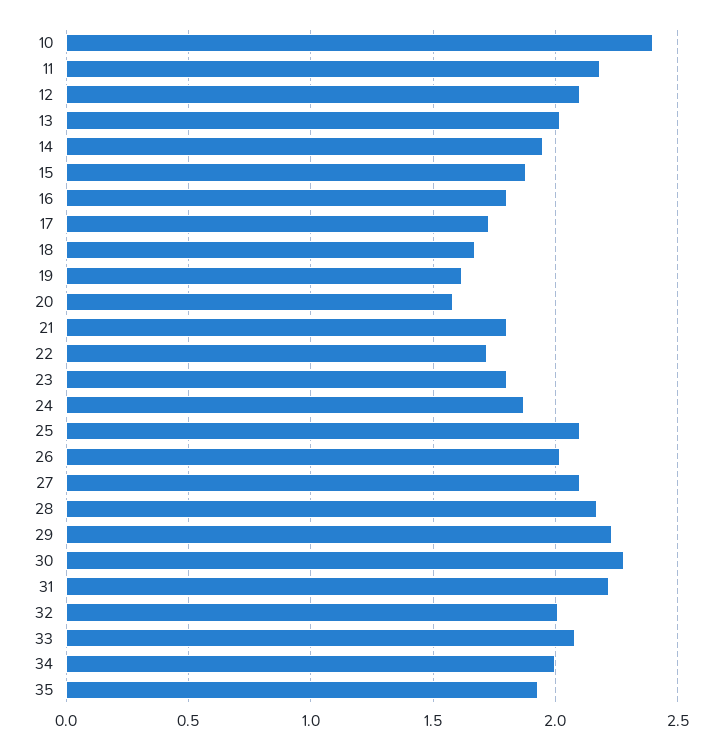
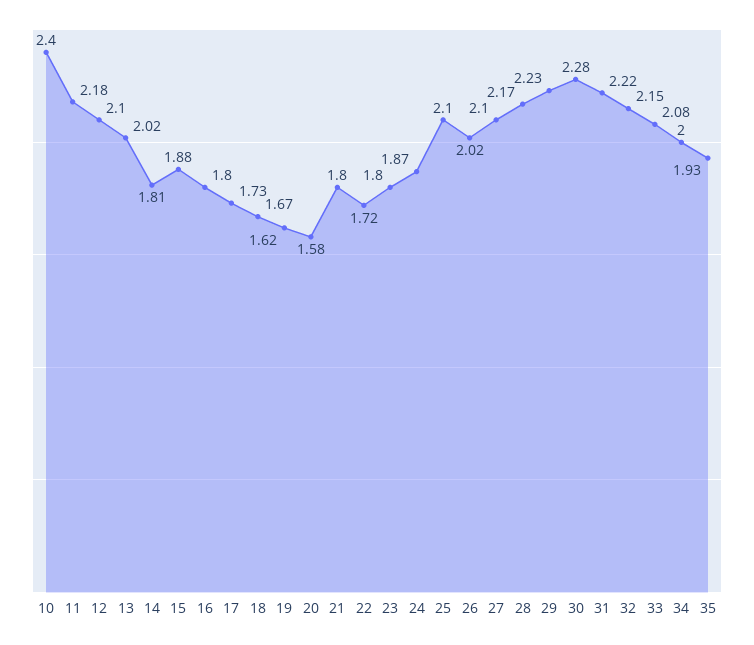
  {
    "10": 2.4,
    "11": 2.18,
    "12": 2.1,
    "13": 2.02,
-   "14": 1.95,
+   "14": 1.81,
    "15": 1.88,
    "16": 1.8,
    "17": 1.73,
    "18": 1.67,
    "19": 1.62,
    "20": 1.58,
    "21": 1.8,
    "22": 1.72,
    "23": 1.8,
    "24": 1.87,
    "25": 2.1,
    "26": 2.02,
    "27": 2.1,
    "28": 2.17,
    "29": 2.23,
    "30": 2.28,
    "31": 2.22,
-   "32": 2,
+   "32": 2.15,
    "33": 2.08,
    "34": 2,
    "35": 1.93
  }

